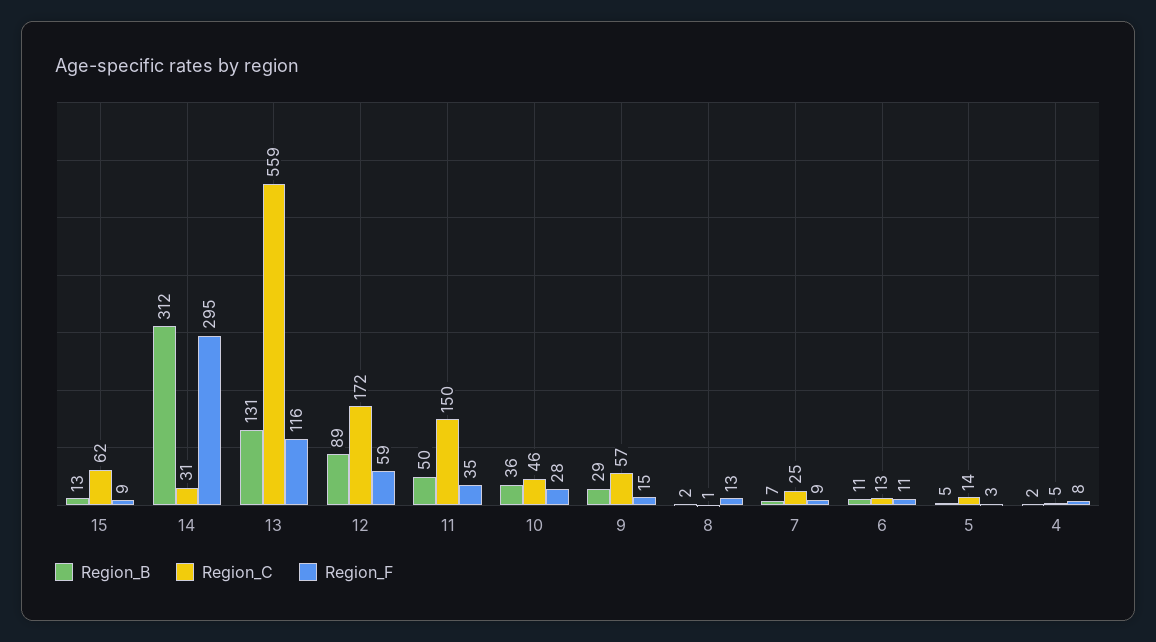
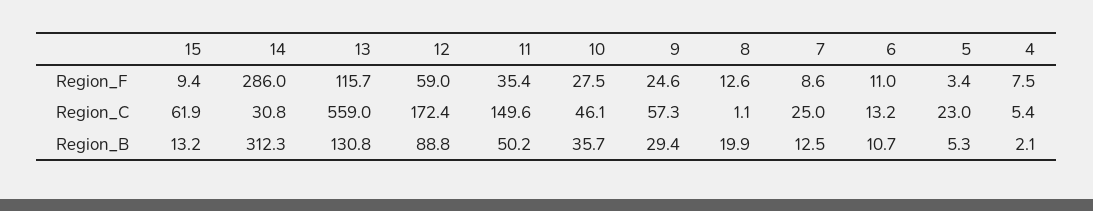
  {
    "Region_B": {
      "15": 13.2,
      "14": 312.3,
      "13": 130.8,
      "12": 88.8,
      "11": 50.2,
      "10": 35.7,
      "9": 29.4,
-     "8": 2,
+     "8": 19.9,
-     "7": 7,
+     "7": 12.5,
      "6": 10.7,
      "5": 5.3,
      "4": 2.1
    },
    "Region_C": {
      "15": 61.9,
      "14": 30.8,
      "13": 559,
      "12": 172.4,
      "11": 149.6,
      "10": 46.1,
      "9": 57.3,
      "8": 1.1,
      "7": 25,
      "6": 13.2,
-     "5": 14,
+     "5": 23,
      "4": 5.4
    },
    "Region_F": {
      "15": 9.4,
-     "14": 295,
+     "14": 286,
      "13": 115.7,
      "12": 59,
      "11": 35.4,
      "10": 27.5,
-     "9": 15,
+     "9": 24.6,
      "8": 12.6,
      "7": 8.6,
      "6": 11,
      "5": 3.4,
      "4": 7.5
    }
  }

